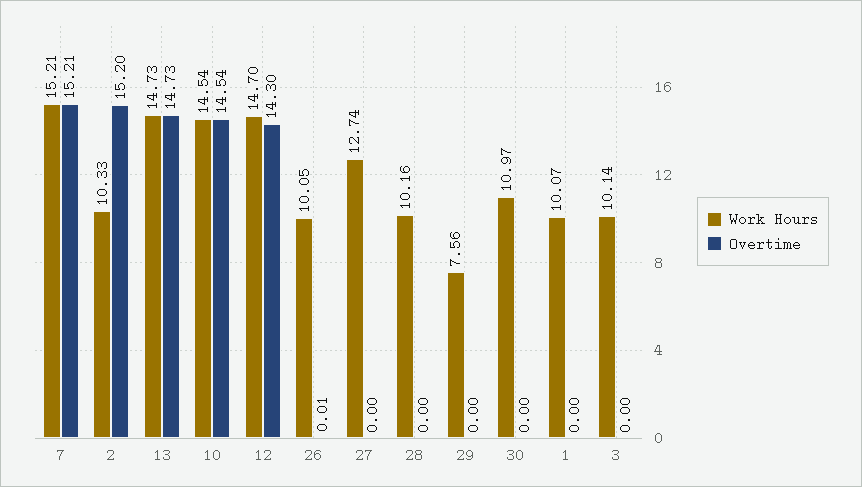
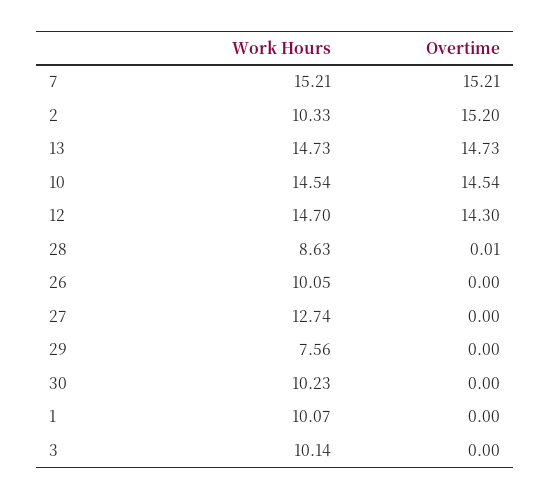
  {
    "Work Hours": {
      "7": 15.21,
      "2": 10.33,
      "13": 14.73,
      "10": 14.54,
      "12": 14.7,
      "26": 10.05,
      "27": 12.74,
-     "28": 10.16,
+     "28": 8.63,
      "29": 7.56,
-     "30": 10.97,
+     "30": 10.23,
      "1": 10.07,
      "3": 10.14
    },
    "Overtime": {
      "7": 15.21,
      "2": 15.2,
      "13": 14.73,
      "10": 14.54,
      "12": 14.3,
-     "26": 0.01,
+     "26": 0,
      "27": 0,
-     "28": 0,
+     "28": 0.01,
      "29": 0,
      "30": 0,
      "1": 0,
      "3": 0
    }
  }

